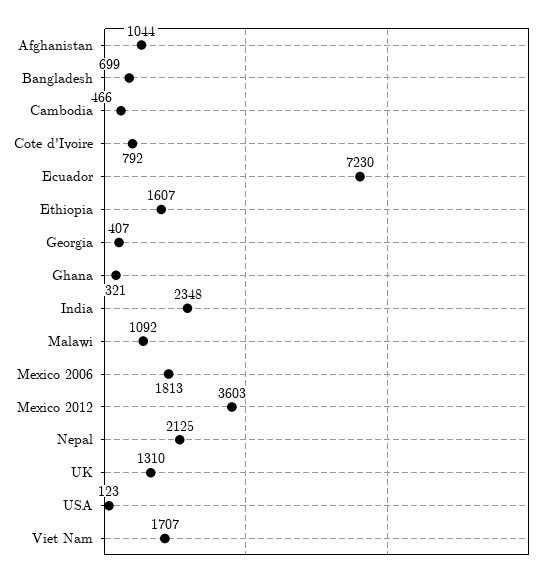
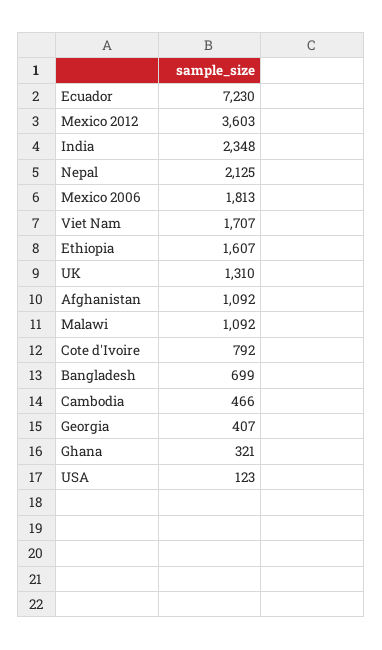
  {
-   "Afghanistan": 1044,
+   "Afghanistan": 1092,
    "Bangladesh": 699,
    "Cambodia": 466,
    "Cote d'Ivoire": 792,
    "Ecuador": 7230,
    "Ethiopia": 1607,
    "Georgia": 407,
    "Ghana": 321,
    "India": 2348,
    "Malawi": 1092,
    "Mexico 2006": 1813,
    "Mexico 2012": 3603,
    "Nepal": 2125,
    "UK": 1310,
    "USA": 123,
    "Viet Nam": 1707
  }

